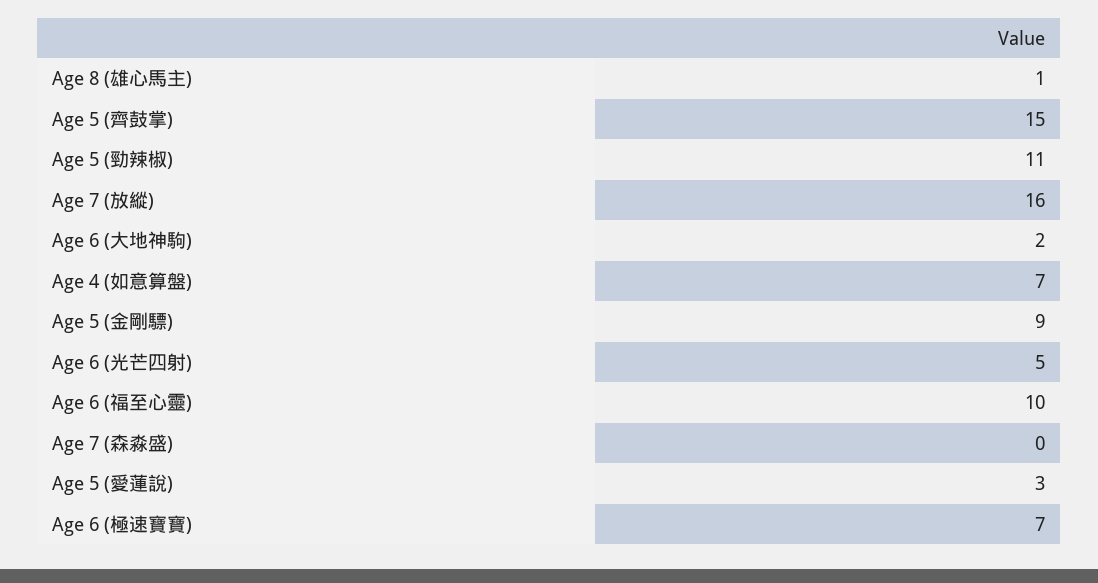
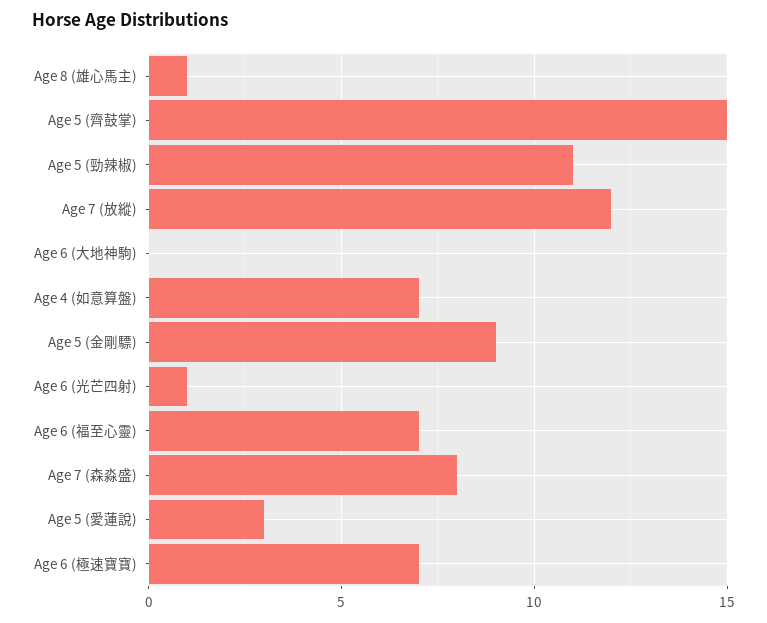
  {
    "Age 8 (雄心馬主)": 1,
    "Age 5 (齊鼓掌)": 15,
    "Age 5 (勁辣椒)": 11,
-   "Age 7 (放縱)": 16,
+   "Age 7 (放縱)": 12,
-   "Age 6 (大地神駒)": 2,
+   "Age 6 (大地神駒)": 0,
    "Age 4 (如意算盤)": 7,
    "Age 5 (金剛驃)": 9,
-   "Age 6 (光芒四射)": 5,
+   "Age 6 (光芒四射)": 1,
-   "Age 6 (福至心靈)": 10,
+   "Age 6 (福至心靈)": 7,
-   "Age 7 (森淼盛)": 0,
+   "Age 7 (森淼盛)": 8,
    "Age 5 (愛蓮說)": 3,
    "Age 6 (極速寶寶)": 7
  }

